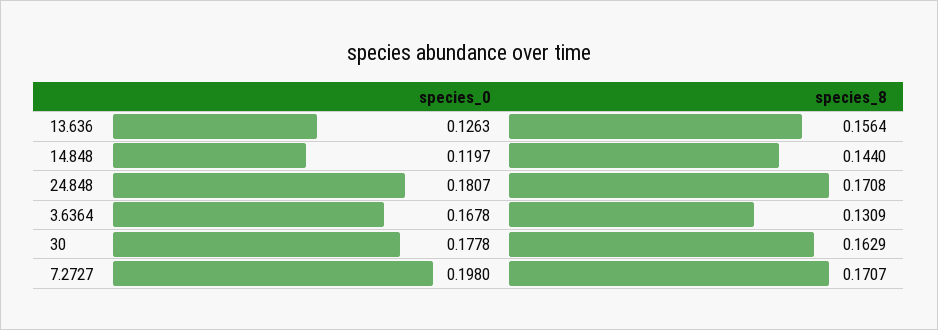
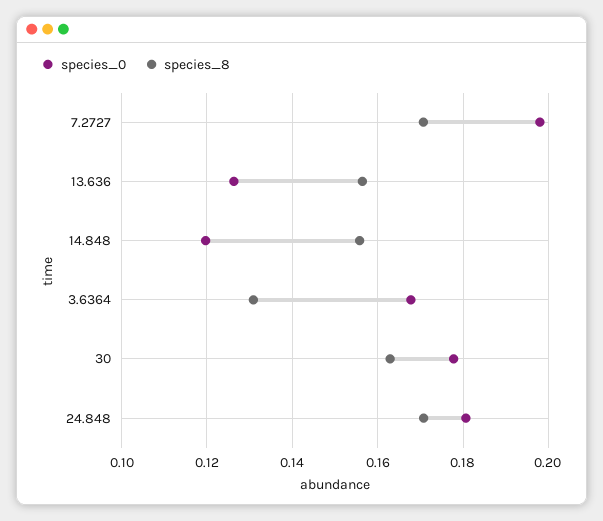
  {
    "species_0": {
      "13.636": 0.1263,
      "14.848": 0.1197,
      "24.848": 0.1807,
      "3.6364": 0.1678,
      "30": 0.1778,
      "7.2727": 0.198
    },
    "species_8": {
      "13.636": 0.1564,
-     "14.848": 0.144,
+     "14.848": 0.156,
      "24.848": 0.1708,
      "3.6364": 0.1309,
      "30": 0.1629,
      "7.2727": 0.1707
    }
  }

